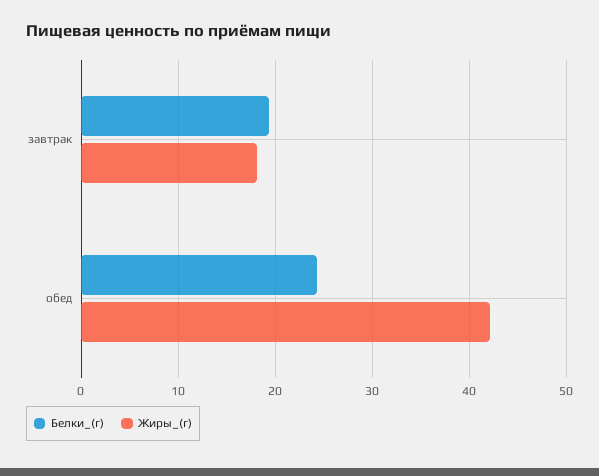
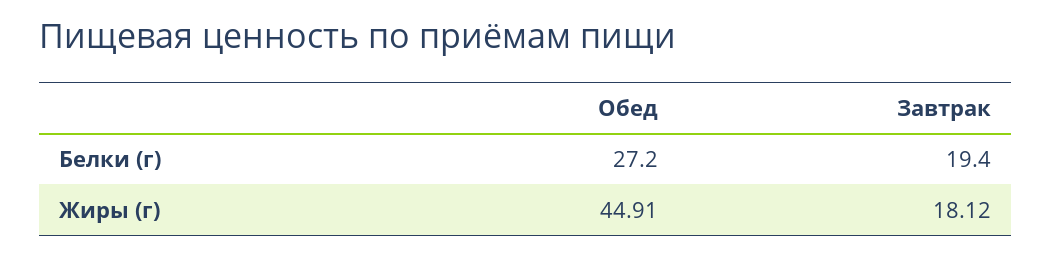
  {
    "Белки_(г)": {
      "завтрак": 19.4,
-     "обед": 24
+     "обед": 27.2
    },
    "Жиры_(г)": {
      "завтрак": 18.12,
-     "обед": 42
+     "обед": 44.91
    }
  }

